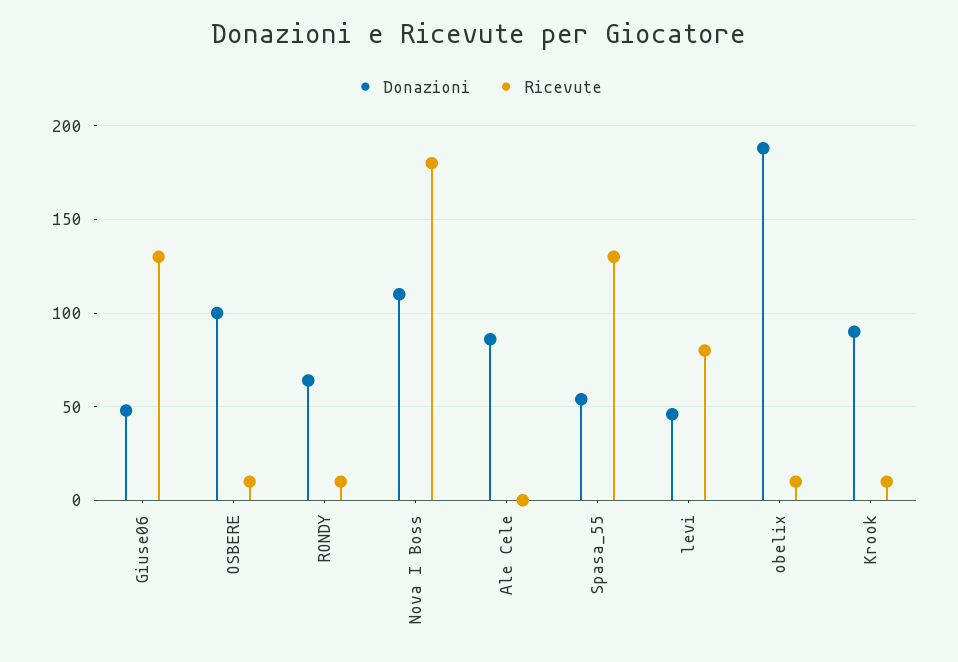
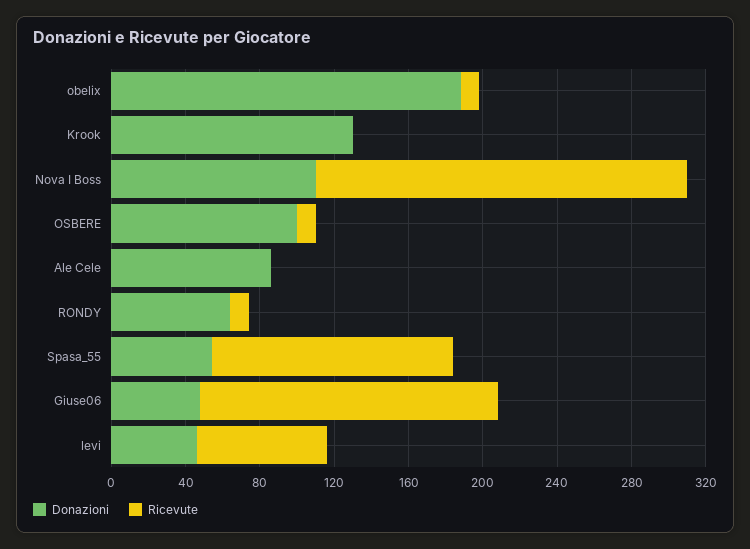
  {
    "Donazioni": {
      "Giuse06": 50,
      "OSBERE": 100,
      "RONDY": 65,
      "Nova I Boss": 110,
      "Ale Cele": 85,
      "Spasa_55": 55,
      "levi": 45,
      "obelix": 190,
-     "Krook": 90
+     "Krook": 130
    },
    "Ricevute": {
-     "Giuse06": 130,
+     "Giuse06": 160,
      "OSBERE": 10,
      "RONDY": 10,
-     "Nova I Boss": 180,
+     "Nova I Boss": 200,
      "Ale Cele": 0,
      "Spasa_55": 130,
-     "levi": 80,
+     "levi": 70,
      "obelix": 10,
-     "Krook": 10
+     "Krook": 0
    }
  }

